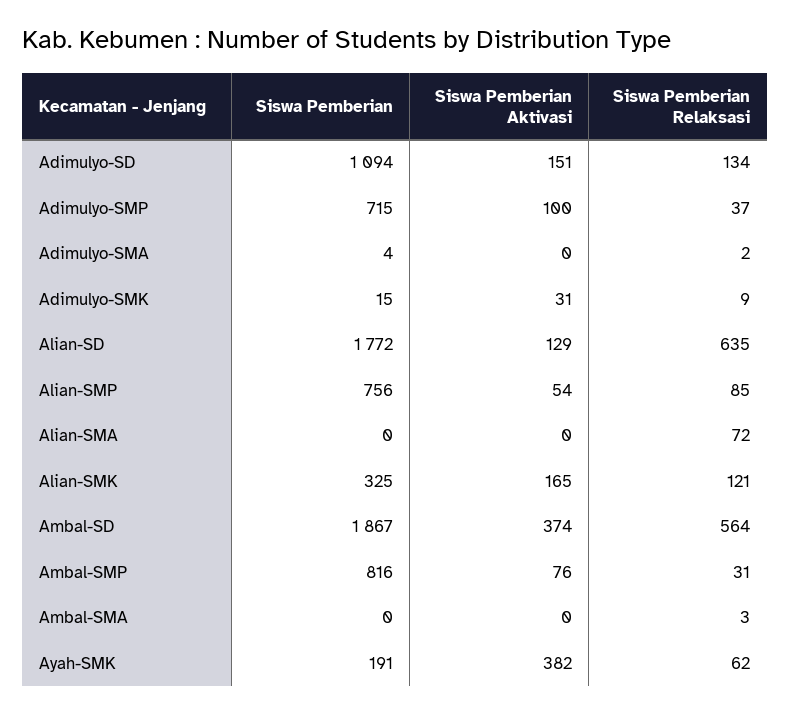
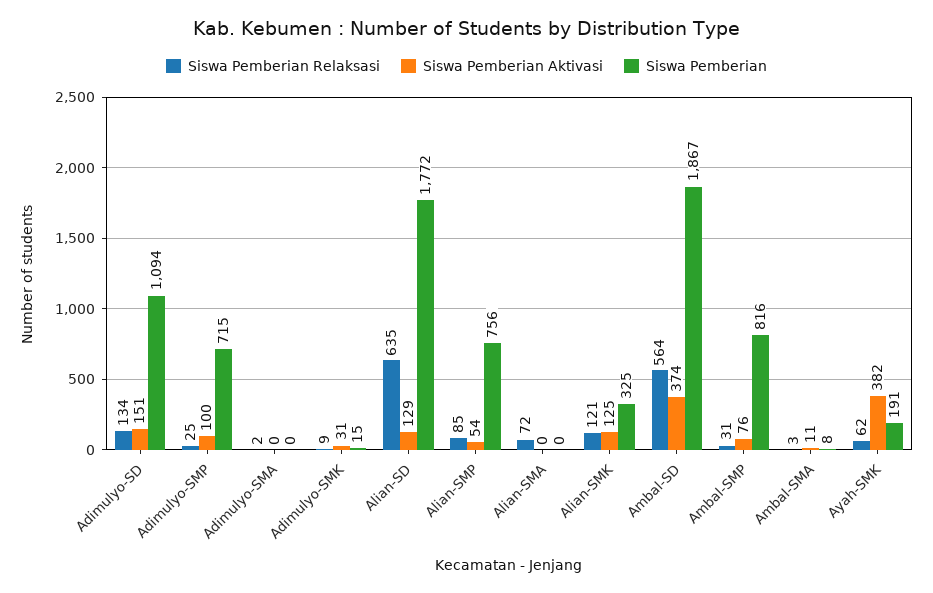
  {
    "Siswa Pemberian": {
      "Adimulyo-SD": 1094,
      "Adimulyo-SMP": 715,
-     "Adimulyo-SMA": 4,
+     "Adimulyo-SMA": 0,
      "Adimulyo-SMK": 15,
      "Alian-SD": 1772,
      "Alian-SMP": 756,
      "Alian-SMA": 0,
      "Alian-SMK": 325,
      "Ambal-SD": 1867,
      "Ambal-SMP": 816,
-     "Ambal-SMA": 0,
+     "Ambal-SMA": 8,
      "Ayah-SMK": 191
    },
    "Siswa Pemberian Aktivasi": {
      "Adimulyo-SD": 151,
      "Adimulyo-SMP": 100,
      "Adimulyo-SMA": 0,
      "Adimulyo-SMK": 31,
      "Alian-SD": 129,
      "Alian-SMP": 54,
      "Alian-SMA": 0,
-     "Alian-SMK": 165,
+     "Alian-SMK": 125,
      "Ambal-SD": 374,
      "Ambal-SMP": 76,
-     "Ambal-SMA": 0,
+     "Ambal-SMA": 11,
      "Ayah-SMK": 382
    },
    "Siswa Pemberian Relaksasi": {
      "Adimulyo-SD": 134,
-     "Adimulyo-SMP": 37,
+     "Adimulyo-SMP": 25,
      "Adimulyo-SMA": 2,
      "Adimulyo-SMK": 9,
      "Alian-SD": 635,
      "Alian-SMP": 85,
      "Alian-SMA": 72,
      "Alian-SMK": 121,
      "Ambal-SD": 564,
      "Ambal-SMP": 31,
      "Ambal-SMA": 3,
      "Ayah-SMK": 62
    }
  }

